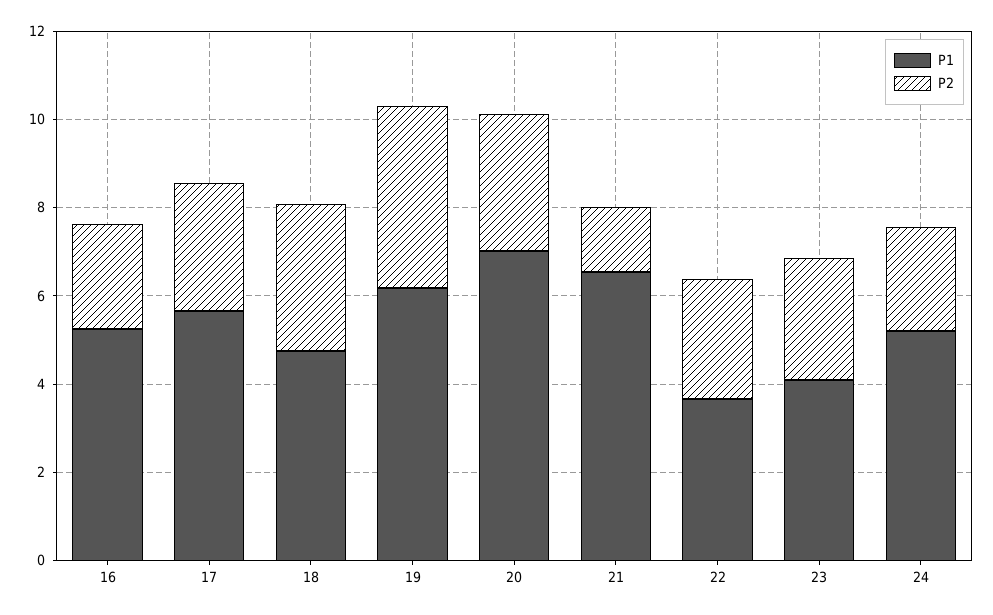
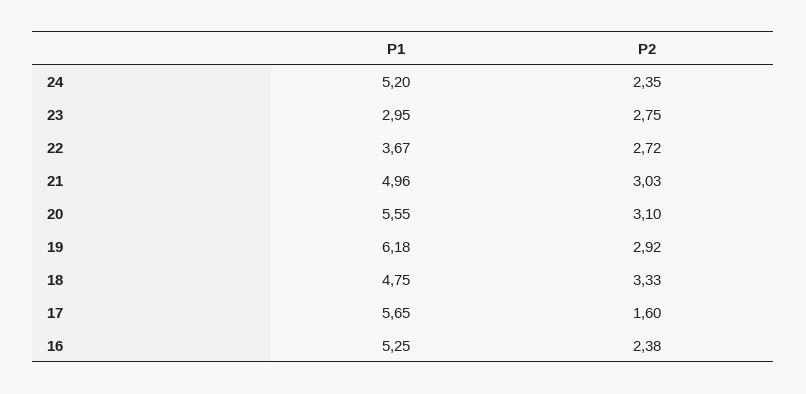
  {
    "P1": {
      "16": 5.25,
      "17": 5.65,
      "18": 4.75,
      "19": 6.18,
-     "20": 7,
+     "20": 5.55,
-     "21": 6.5,
+     "21": 4.96,
      "22": 3.67,
-     "23": 4,
+     "23": 2.95,
      "24": 5.2
    },
    "P2": {
      "16": 2.38,
-     "17": 3,
+     "17": 1.6,
      "18": 3.33,
-     "19": 4,
+     "19": 2.92,
      "20": 3.1,
-     "21": 1.5,
+     "21": 3.03,
      "22": 2.72,
      "23": 2.75,
      "24": 2.35
    }
  }

